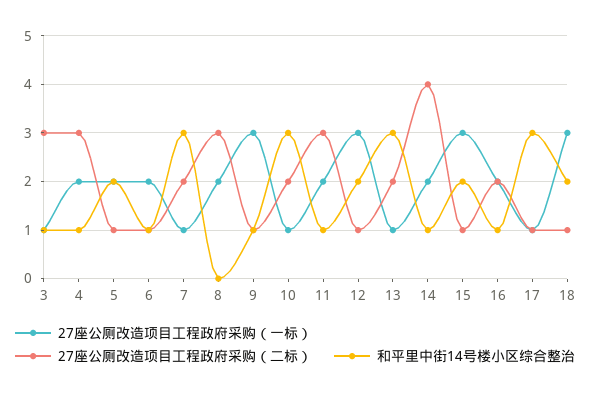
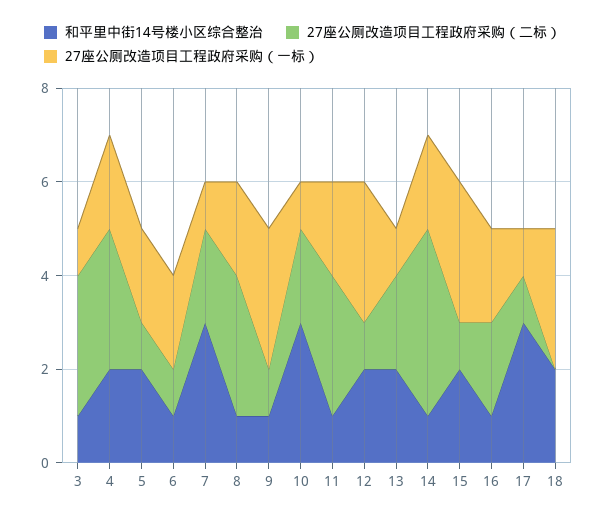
  {
    "27座公厕改造项目工程政府采购（一标）": {
      "3": 1,
      "4": 2,
      "5": 2,
      "6": 2,
      "7": 1,
      "8": 2,
      "9": 3,
      "10": 1,
      "11": 2,
      "12": 3,
      "13": 1,
      "14": 2,
      "15": 3,
      "16": 2,
      "17": 1,
      "18": 3
    },
    "27座公厕改造项目工程政府采购（二标）": {
      "3": 3,
      "4": 3,
      "5": 1,
      "6": 1,
      "7": 2,
      "8": 3,
      "9": 1,
      "10": 2,
      "11": 3,
      "12": 1,
      "13": 2,
      "14": 4,
      "15": 1,
      "16": 2,
      "17": 1,
-     "18": 1
+     "18": 0
    },
    "和平里中街14号楼小区综合整治": {
      "3": 1,
-     "4": 1,
+     "4": 2,
      "5": 2,
      "6": 1,
      "7": 3,
-     "8": 0,
+     "8": 1,
      "9": 1,
      "10": 3,
      "11": 1,
      "12": 2,
-     "13": 3,
+     "13": 2,
      "14": 1,
      "15": 2,
      "16": 1,
      "17": 3,
      "18": 2
    }
  }

